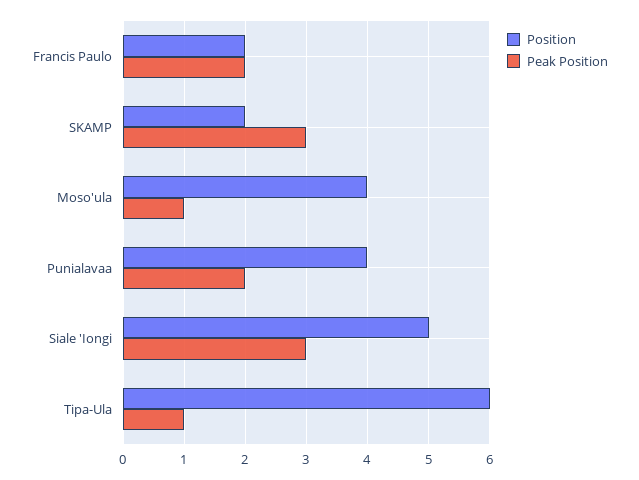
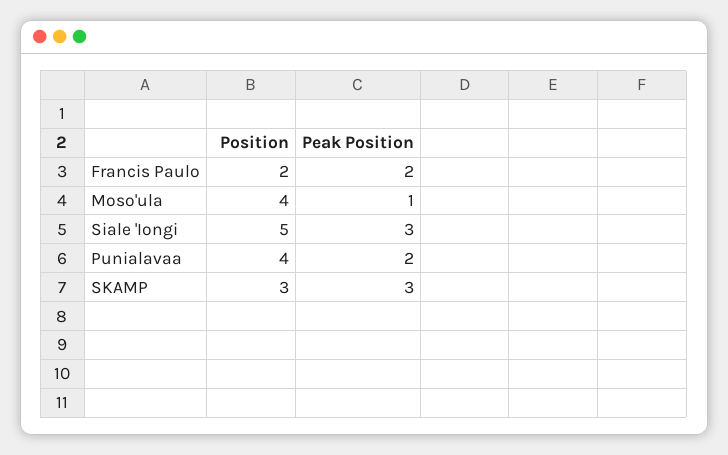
  {
    "Position": {
      "Francis Paulo": 2,
-     "SKAMP": 2,
+     "SKAMP": 3,
      "Moso'ula": 4,
      "Punialavaa": 4,
-     "Siale 'Iongi": 5,
+     "Siale 'Iongi": 5
-     "Tipa-Ula": 6
    },
    "Peak Position": {
      "Francis Paulo": 2,
      "SKAMP": 3,
      "Moso'ula": 1,
      "Punialavaa": 2,
-     "Siale 'Iongi": 3,
+     "Siale 'Iongi": 3
-     "Tipa-Ula": 1
    }
  }

